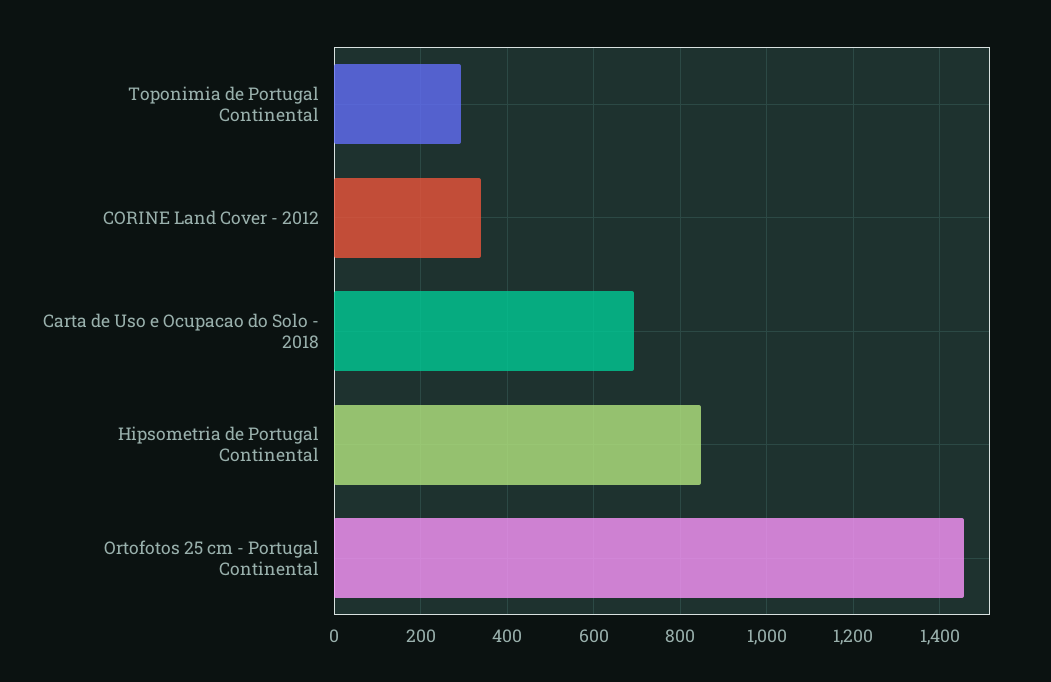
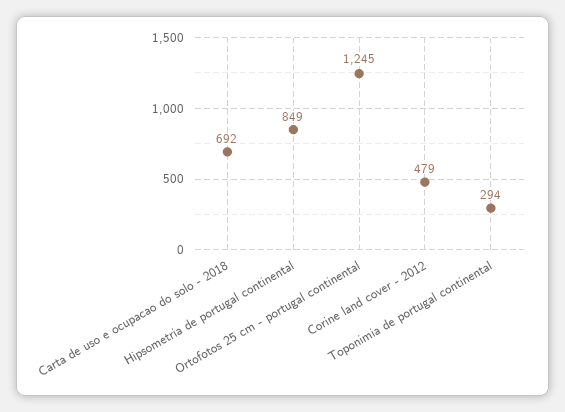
  {
    "Toponimia de Portugal Continental": 294,
-   "CORINE Land Cover - 2012": 340,
+   "CORINE Land Cover - 2012": 479,
    "Carta de Uso e Ocupacao do Solo - 2018": 692,
    "Hipsometria de Portugal Continental": 849,
-   "Ortofotos 25 cm - Portugal Continental": 1460
+   "Ortofotos 25 cm - Portugal Continental": 1245
  }

